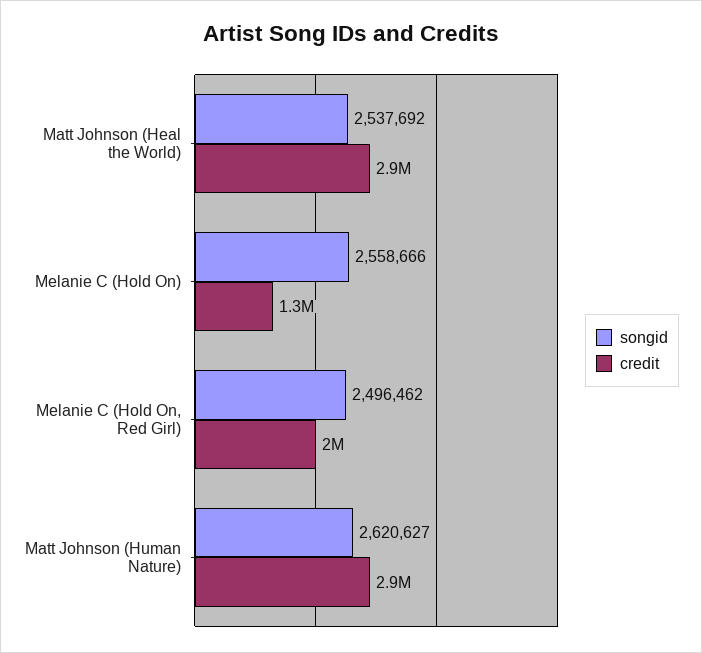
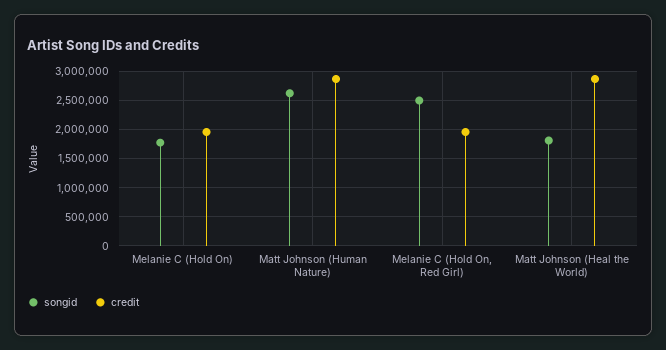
  {
    "songid": {
-     "Matt Johnson (Heal the World)": 2537692,
+     "Matt Johnson (Heal the World)": 1750000,
-     "Melanie C (Hold On)": 2558666,
+     "Melanie C (Hold On)": 1750000,
      "Melanie C (Hold On, Red Girl)": 2496462,
      "Matt Johnson (Human Nature)": 2620627
    },
    "credit": {
      "Matt Johnson (Heal the World)": 2900000,
-     "Melanie C (Hold On)": 1300000,
+     "Melanie C (Hold On)": 2000000,
      "Melanie C (Hold On, Red Girl)": 2000000,
      "Matt Johnson (Human Nature)": 2900000
    }
  }

